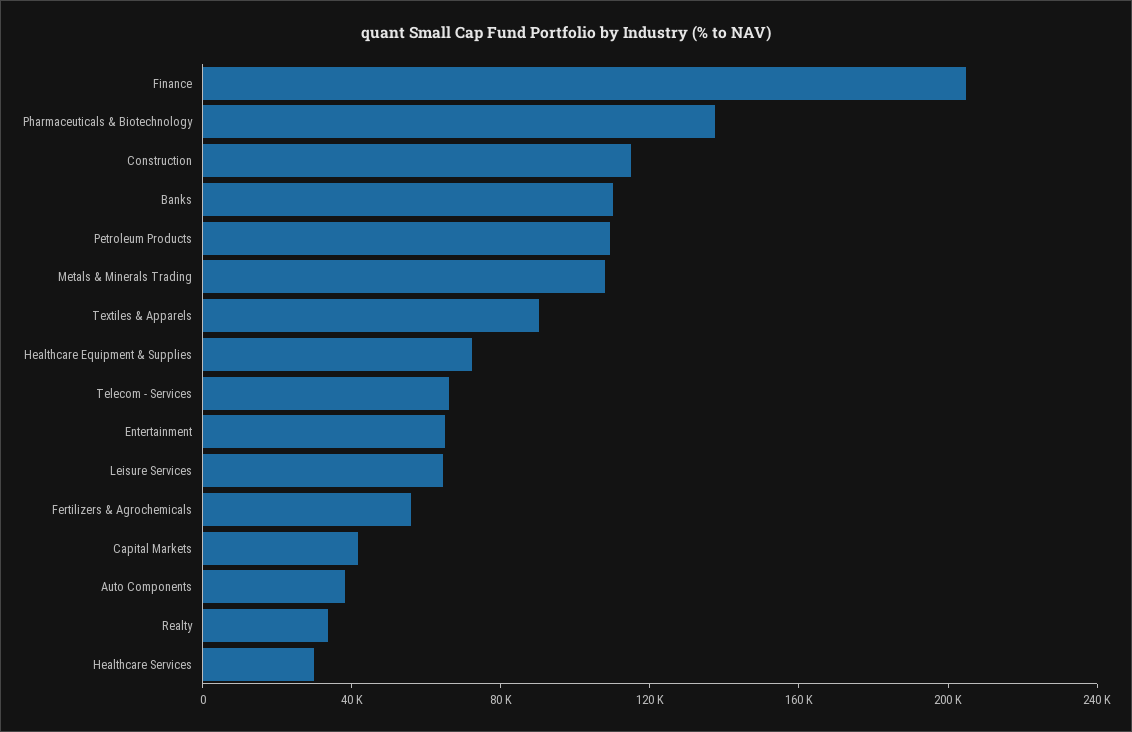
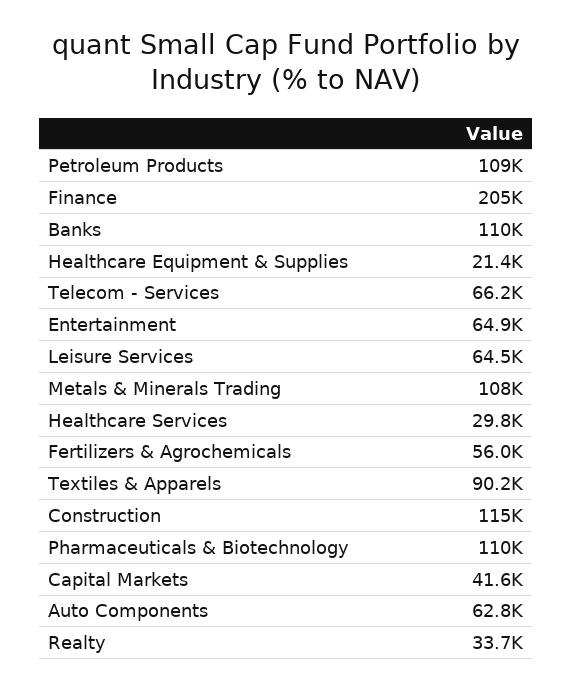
  {
    "Finance": 205000,
-   "Pharmaceuticals & Biotechnology": 140000,
+   "Pharmaceuticals & Biotechnology": 110000,
    "Construction": 115000,
    "Banks": 110000,
    "Petroleum Products": 109000,
    "Metals & Minerals Trading": 108000,
    "Textiles & Apparels": 90200,
-   "Healthcare Equipment & Supplies": 70000,
+   "Healthcare Equipment & Supplies": 21400,
    "Telecom - Services": 66200,
    "Entertainment": 64900,
    "Leisure Services": 64500,
    "Fertilizers & Agrochemicals": 56000,
    "Capital Markets": 41600,
-   "Auto Components": 40000,
+   "Auto Components": 62800,
    "Realty": 33700,
    "Healthcare Services": 29800
  }

